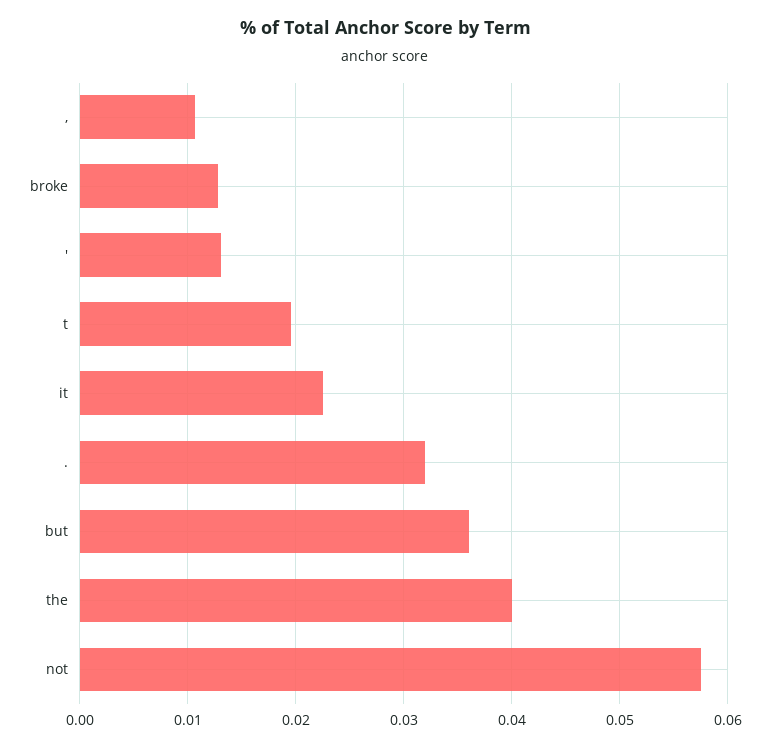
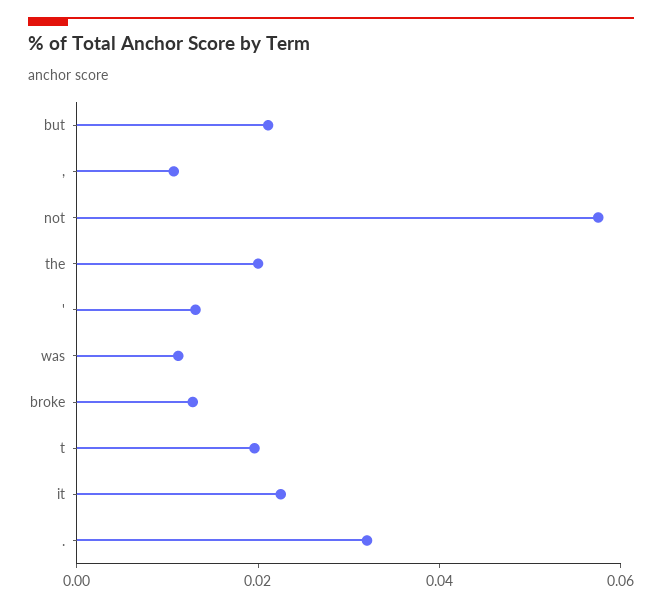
  {
    ",": 0.011,
    "broke": 0.013,
    "'": 0.013,
    "t": 0.02,
    "it": 0.023,
    ".": 0.032,
-   "but": 0.036,
+   "but": 0.02,
-   "the": 0.04,
+   "the": 0.02,
-   "not": 0.058
+   "not": 0.058,
+   "was": 0.01
  }

